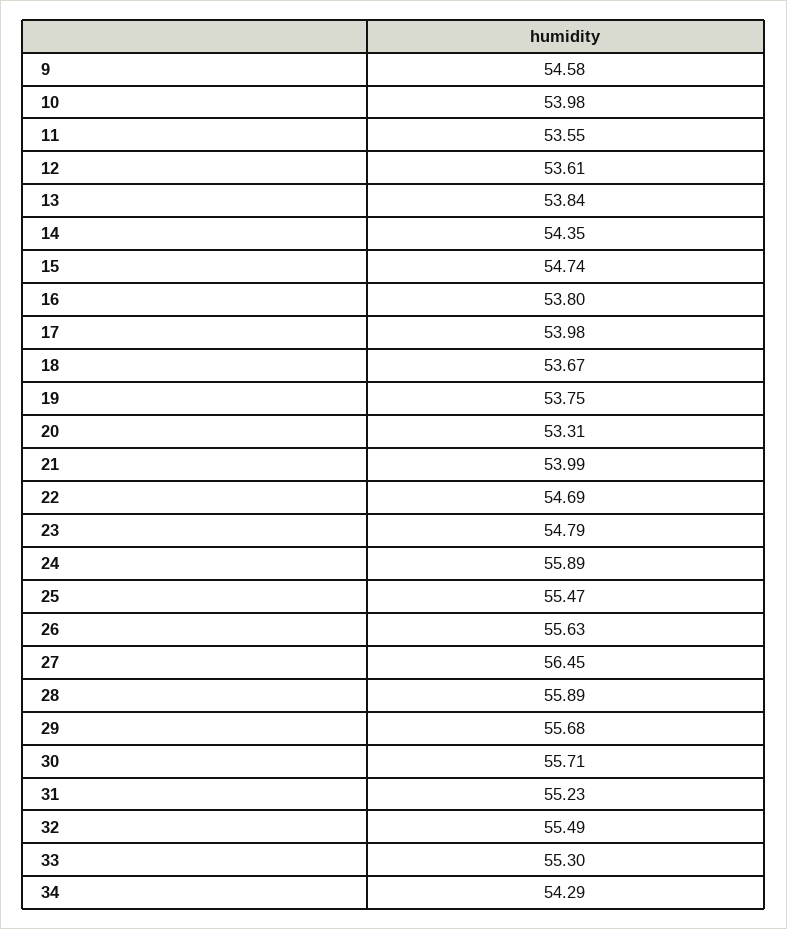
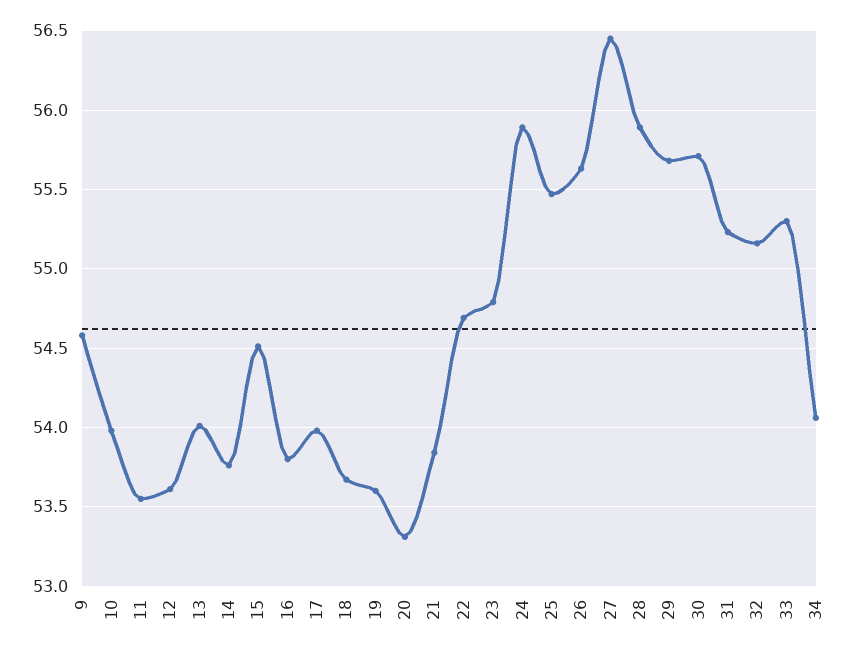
  {
    "9": 54.58,
    "10": 53.98,
    "11": 53.55,
    "12": 53.61,
-   "13": 53.84,
+   "13": 54,
-   "14": 54.35,
+   "14": 53.75,
-   "15": 54.74,
+   "15": 54.5,
    "16": 53.8,
    "17": 53.98,
    "18": 53.67,
-   "19": 53.75,
+   "19": 53.6,
    "20": 53.31,
-   "21": 53.99,
+   "21": 53.85,
    "22": 54.69,
    "23": 54.79,
    "24": 55.89,
    "25": 55.47,
    "26": 55.63,
    "27": 56.45,
    "28": 55.89,
    "29": 55.68,
    "30": 55.71,
    "31": 55.23,
-   "32": 55.49,
+   "32": 55.15,
    "33": 55.3,
-   "34": 54.29
+   "34": 54.05
  }

